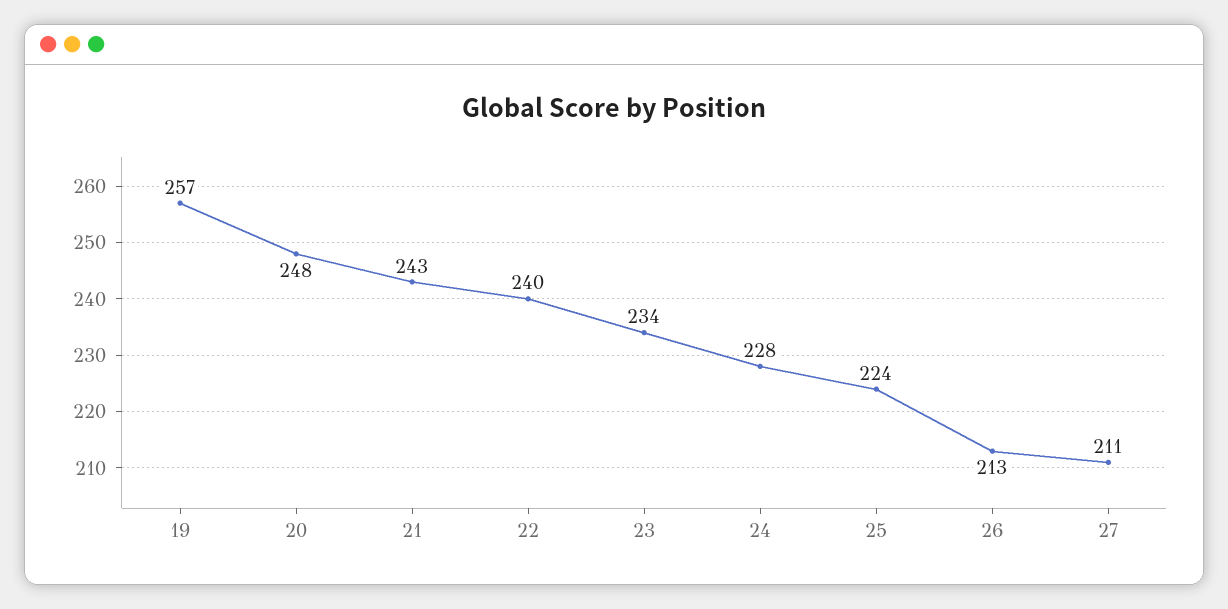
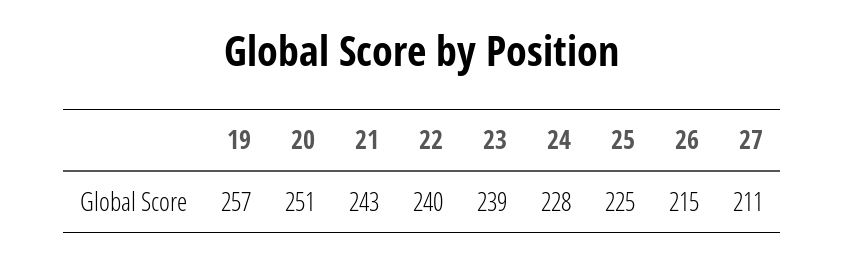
  {
    "19": 257,
-   "20": 248,
+   "20": 251,
    "21": 243,
    "22": 240,
-   "23": 234,
+   "23": 239,
    "24": 228,
-   "25": 224,
+   "25": 225,
-   "26": 213,
+   "26": 215,
    "27": 211
  }

